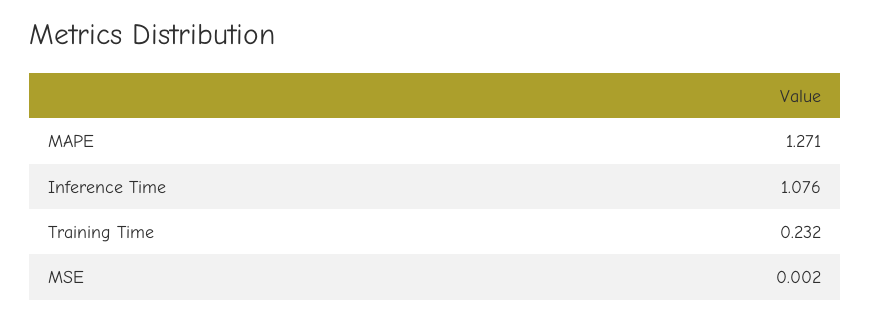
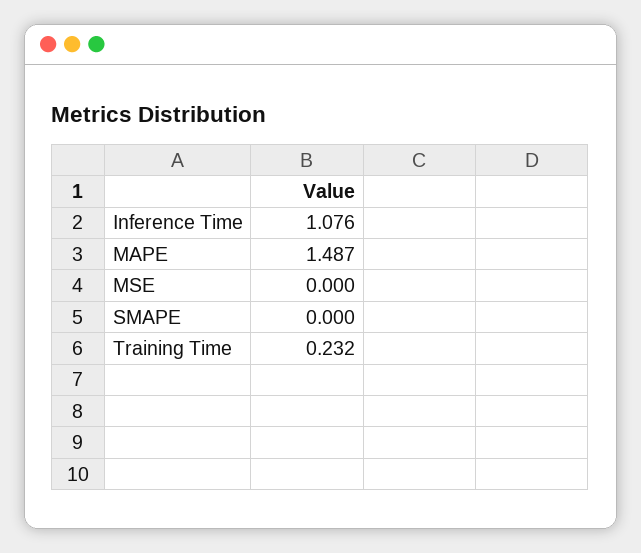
  {
-   "MAPE": 1.271,
+   "MAPE": 1.487,
    "Inference Time": 1.076,
    "Training Time": 0.232,
-   "MSE": 0.002
+   "MSE": 0,
+   "SMAPE": 0
  }

